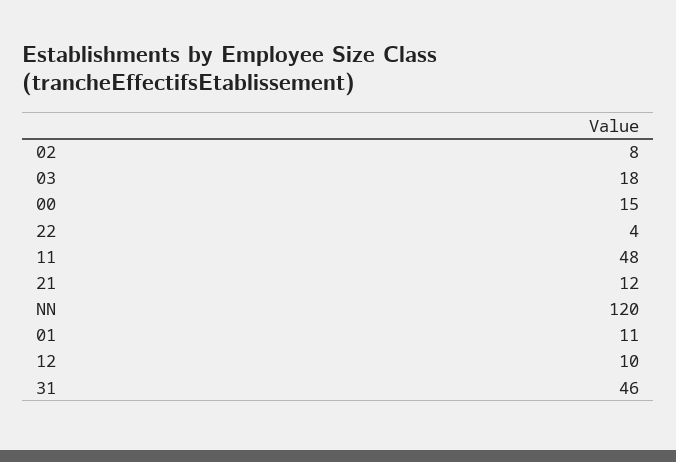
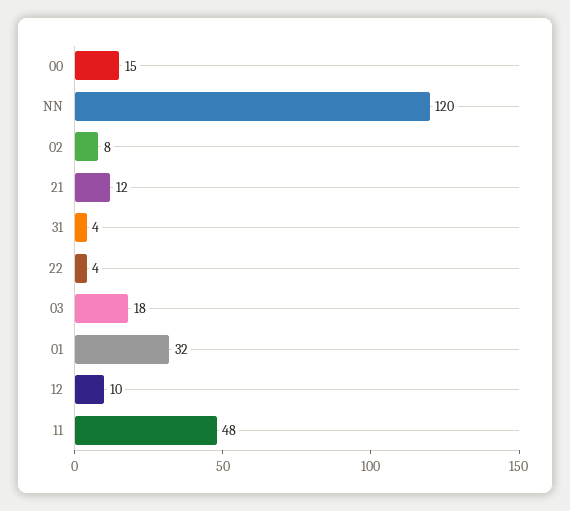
  {
    "02": 8,
    "03": 18,
    "00": 15,
    "22": 4,
    "11": 48,
    "21": 12,
    "NN": 120,
-   "01": 11,
+   "01": 32,
    "12": 10,
-   "31": 46
+   "31": 4
  }

